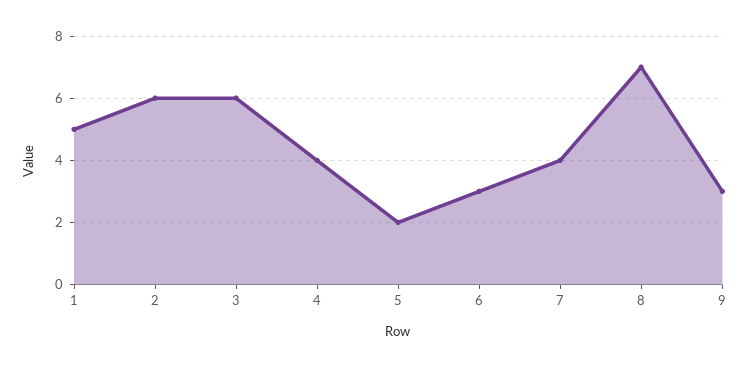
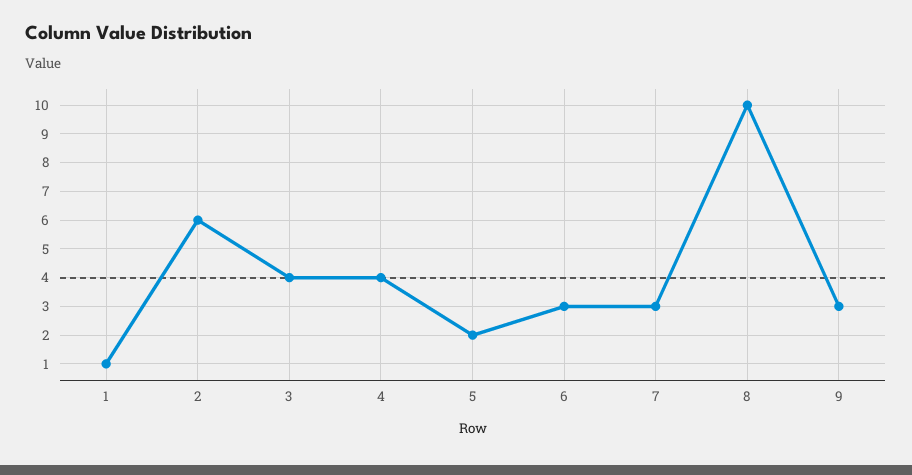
  {
-   "1": 5,
+   "1": 1,
    "2": 6,
-   "3": 6,
+   "3": 4,
    "4": 4,
    "5": 2,
    "6": 3,
-   "7": 4,
+   "7": 3,
-   "8": 7,
+   "8": 10,
    "9": 3
  }

